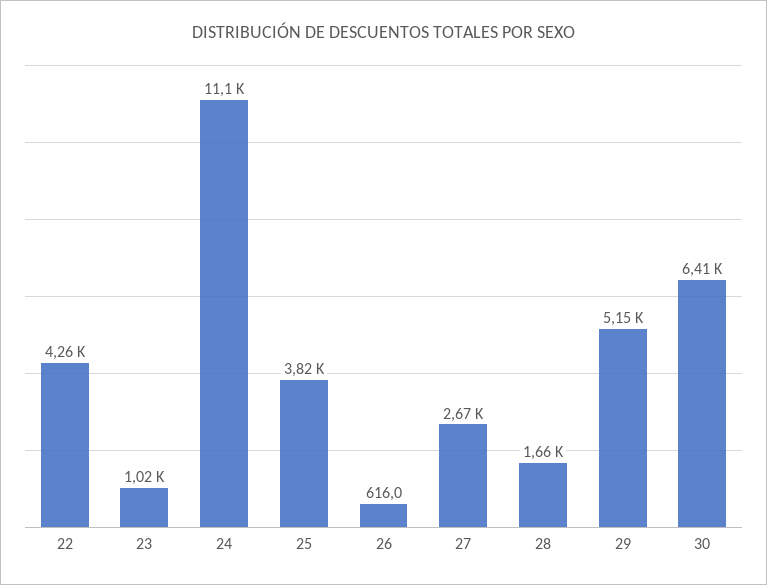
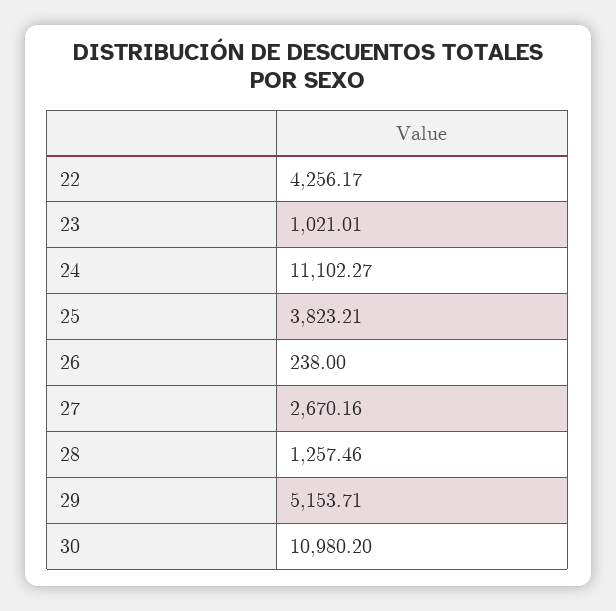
  {
    "22": 4256.17,
    "23": 1021.01,
    "24": 11102.27,
    "25": 3823.21,
-   "26": 616,
+   "26": 238,
    "27": 2670.16,
-   "28": 1660,
+   "28": 1257.46,
    "29": 5153.71,
-   "30": 6410
+   "30": 10980.2
  }

